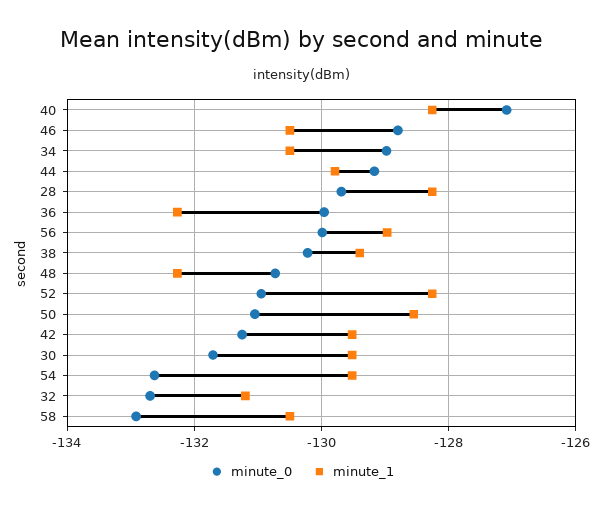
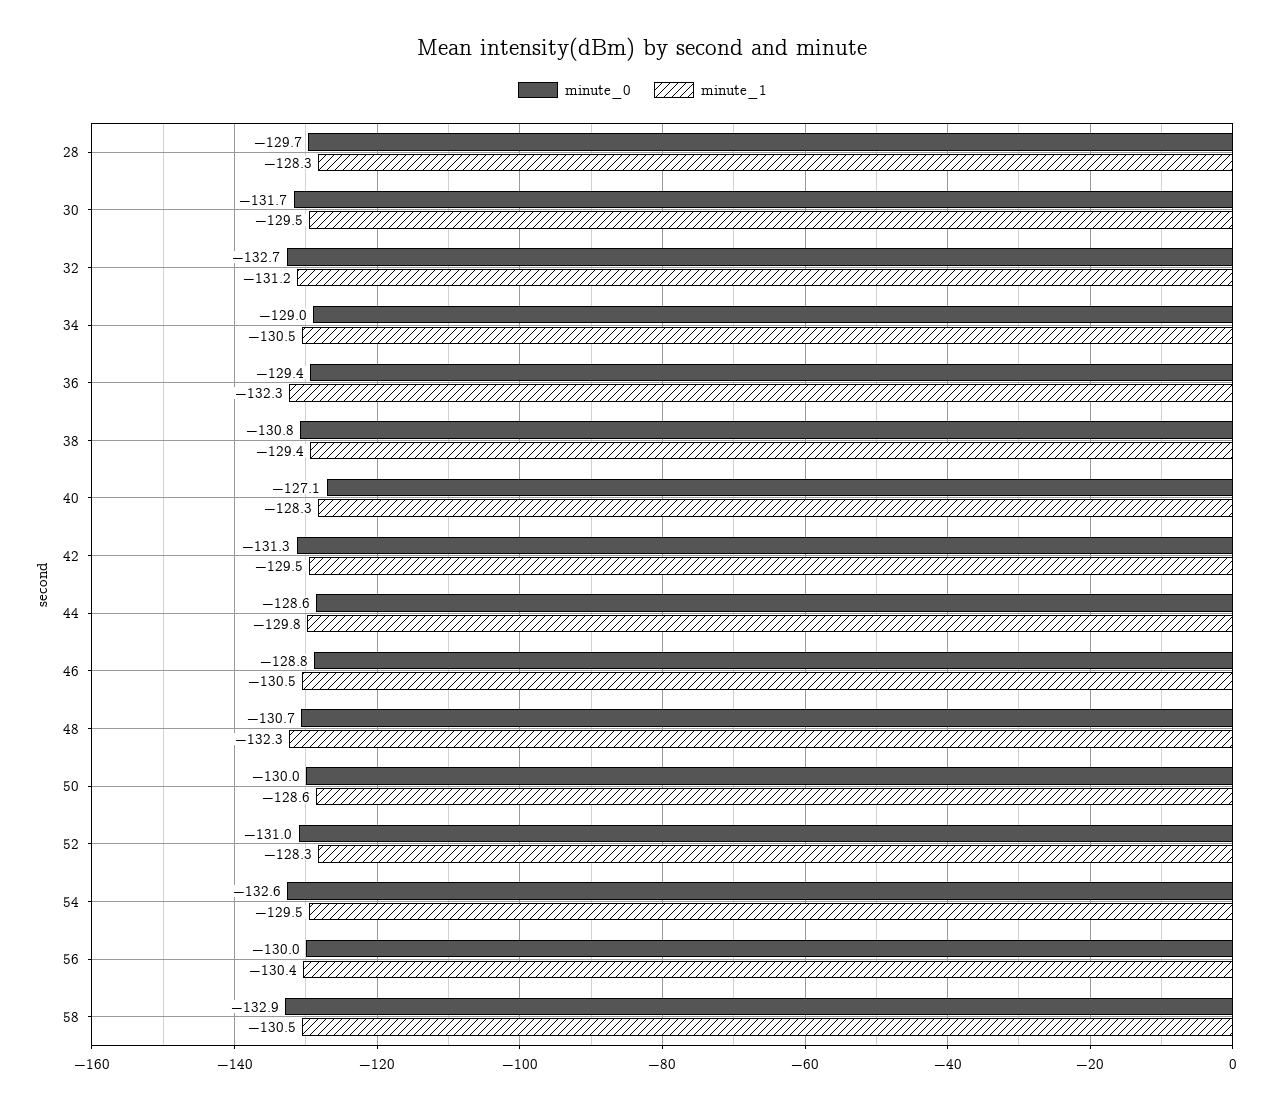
  {
    "minute_0": {
      "40": -127.1,
      "46": -128.8,
      "34": -129,
-     "44": -129.2,
+     "44": -128.6,
      "28": -129.7,
-     "36": -130,
+     "36": -129.4,
      "56": -130,
-     "38": -130.2,
+     "38": -130.8,
      "48": -130.7,
      "52": -131,
-     "50": -131,
+     "50": -130,
      "42": -131.3,
      "30": -131.7,
      "54": -132.6,
      "32": -132.7,
      "58": -132.9
    },
    "minute_1": {
      "40": -128.3,
      "46": -130.5,
      "34": -130.5,
      "44": -129.8,
      "28": -128.3,
      "36": -132.3,
-     "56": -129,
+     "56": -130.4,
      "38": -129.4,
      "48": -132.3,
      "52": -128.3,
      "50": -128.6,
      "42": -129.5,
      "30": -129.5,
      "54": -129.5,
      "32": -131.2,
      "58": -130.5
    }
  }

